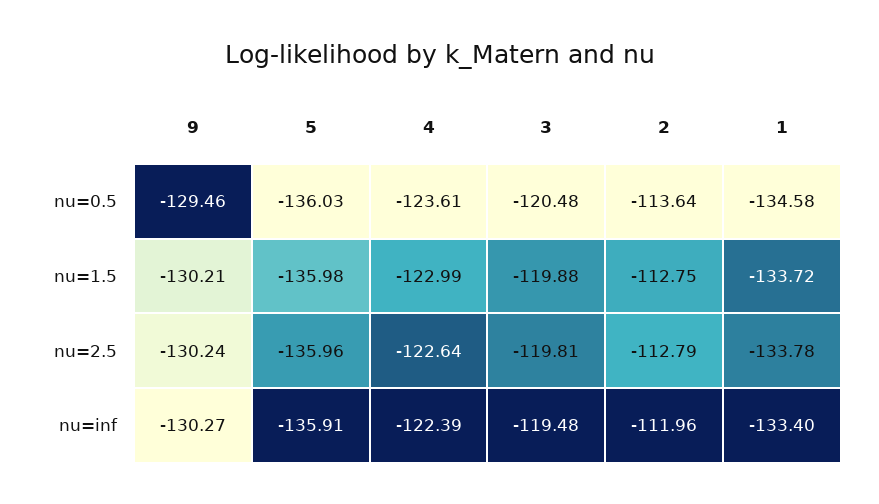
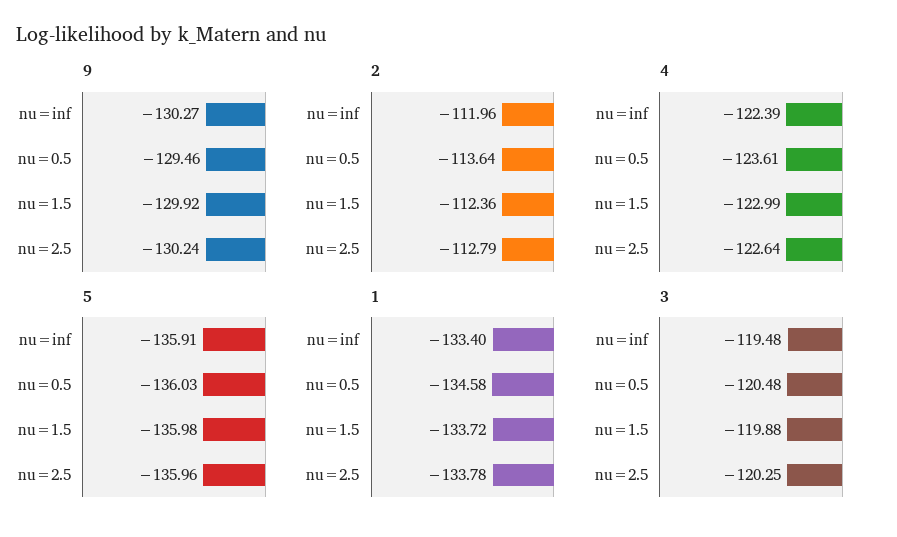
  {
    "9": {
      "nu=0.5": -129.46,
-     "nu=1.5": -130.21,
+     "nu=1.5": -129.92,
      "nu=2.5": -130.24,
      "nu=inf": -130.27
    },
    "5": {
      "nu=0.5": -136.03,
      "nu=1.5": -135.98,
      "nu=2.5": -135.96,
      "nu=inf": -135.91
    },
    "4": {
      "nu=0.5": -123.61,
      "nu=1.5": -122.99,
      "nu=2.5": -122.64,
      "nu=inf": -122.39
    },
    "3": {
      "nu=0.5": -120.48,
      "nu=1.5": -119.88,
-     "nu=2.5": -119.81,
+     "nu=2.5": -120.25,
      "nu=inf": -119.48
    },
    "2": {
      "nu=0.5": -113.64,
-     "nu=1.5": -112.75,
+     "nu=1.5": -112.36,
      "nu=2.5": -112.79,
      "nu=inf": -111.96
    },
    "1": {
      "nu=0.5": -134.58,
      "nu=1.5": -133.72,
      "nu=2.5": -133.78,
      "nu=inf": -133.4
    }
  }

